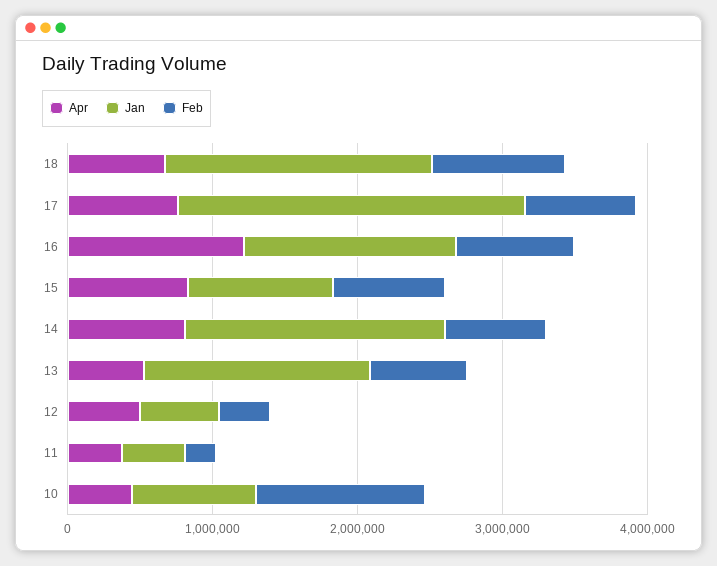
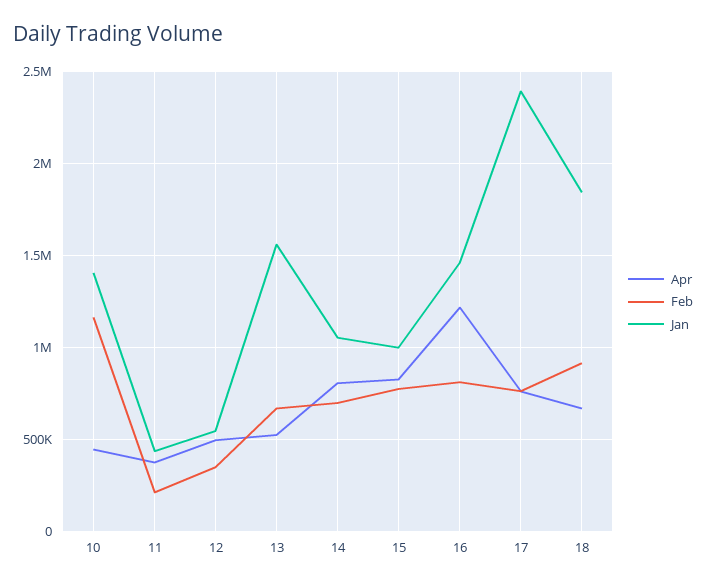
  {
    "Apr": {
      "18": 650000,
      "17": 750000,
      "16": 1200000,
      "15": 850000,
      "14": 800000,
      "13": 550000,
      "12": 500000,
      "11": 350000,
      "10": 450000
    },
    "Jan": {
      "18": 1850000,
      "17": 2400000,
      "16": 1450000,
      "15": 1000000,
-     "14": 1800000,
+     "14": 1050000,
      "13": 1550000,
      "12": 550000,
      "11": 450000,
-     "10": 800000
+     "10": 1400000
    },
    "Feb": {
      "18": 900000,
      "17": 750000,
      "16": 800000,
      "15": 800000,
      "14": 700000,
      "13": 650000,
      "12": 350000,
      "11": 200000,
      "10": 1150000
    }
  }

